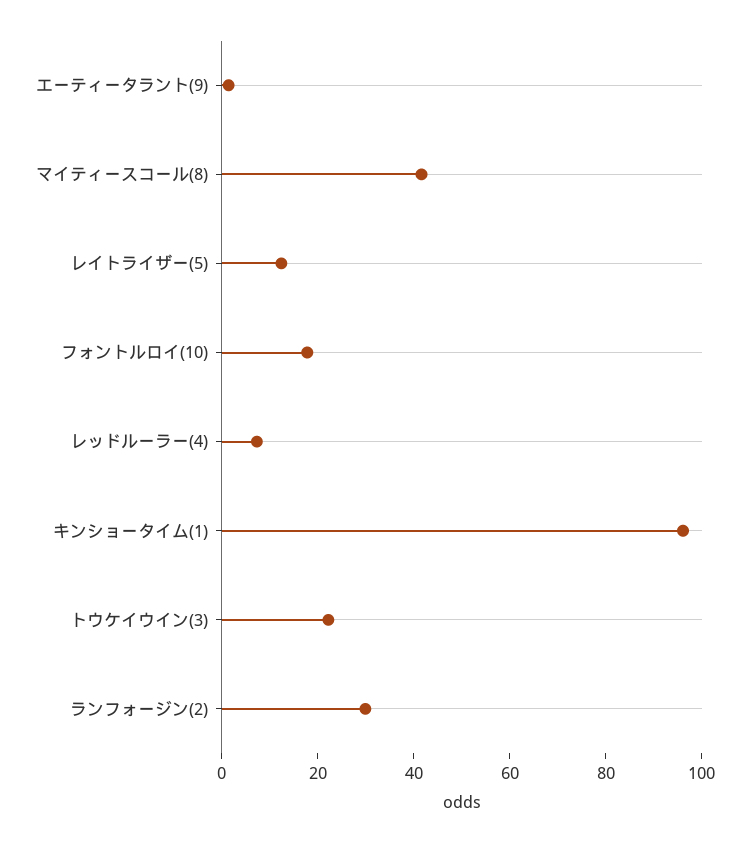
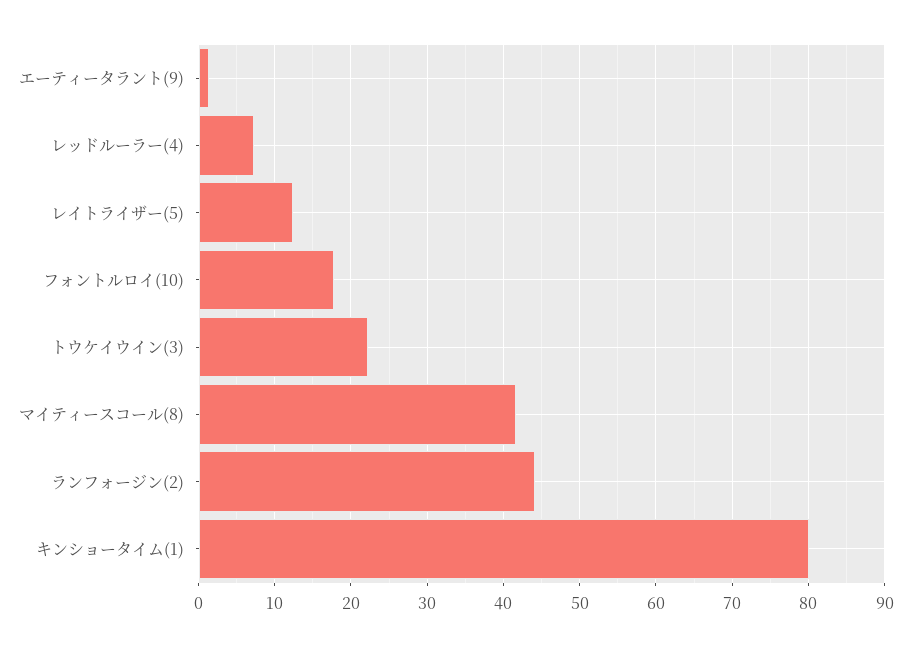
  {
    "エーティータラント(9)": 1,
    "マイティースコール(8)": 42,
    "レイトライザー(5)": 12,
    "フォントルロイ(10)": 18,
    "レッドルーラー(4)": 7,
-   "キンショータイム(1)": 95,
+   "キンショータイム(1)": 80,
    "トウケイウイン(3)": 22,
-   "ランフォージン(2)": 30
+   "ランフォージン(2)": 44
  }

